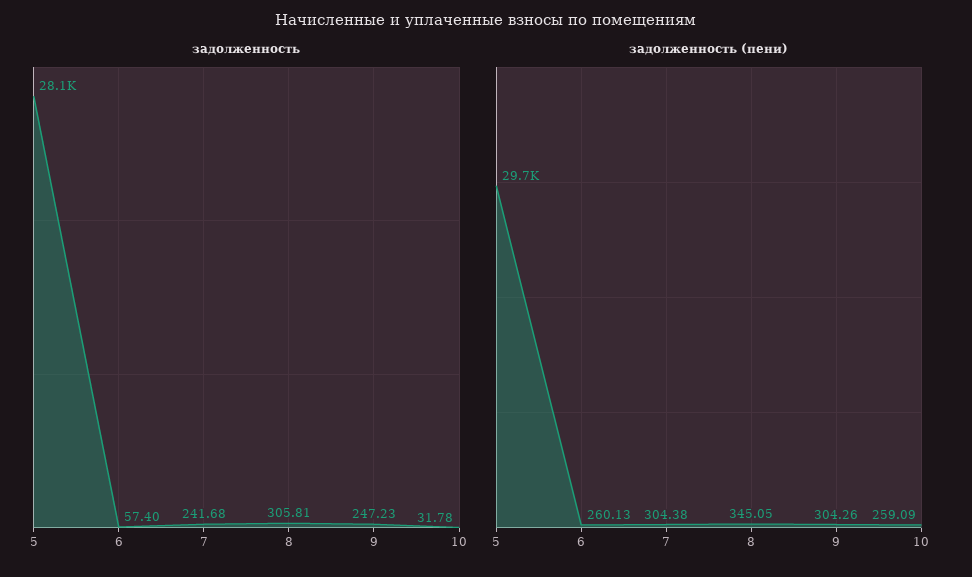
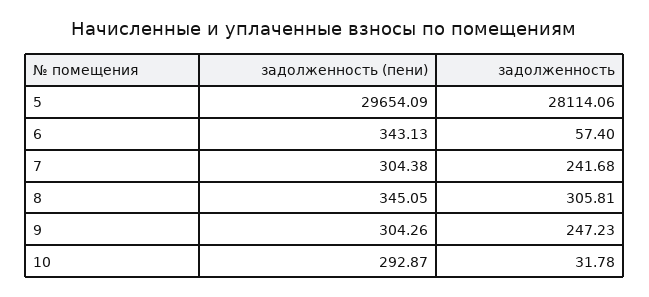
  {
    "задолженность": {
      "5": 28114.06,
      "6": 57.4,
      "7": 241.68,
      "8": 305.81,
      "9": 247.23,
      "10": 31.78
    },
    "задолженность (пени)": {
      "5": 29654.09,
-     "6": 260.13,
+     "6": 343.13,
      "7": 304.38,
      "8": 345.05,
      "9": 304.26,
-     "10": 259.09
+     "10": 292.87
    }
  }

